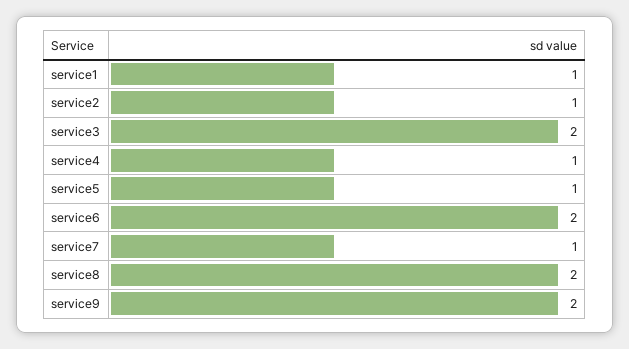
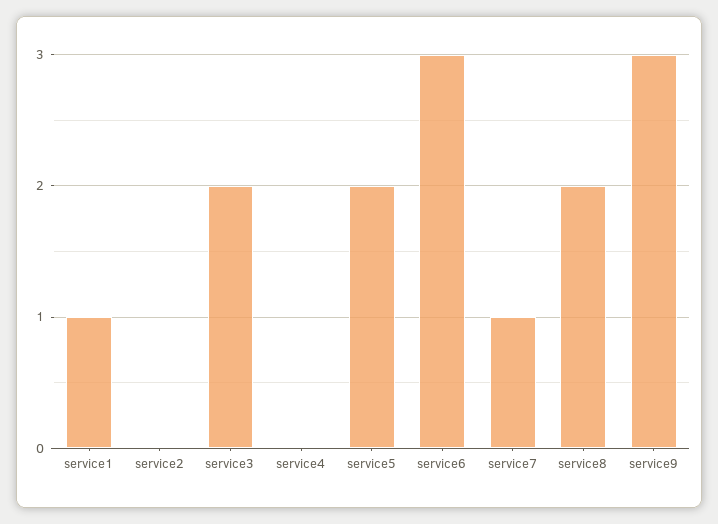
  {
    "service1": 1,
-   "service2": 1,
+   "service2": 0,
    "service3": 2,
-   "service4": 1,
+   "service4": 0,
-   "service5": 1,
+   "service5": 2,
-   "service6": 2,
+   "service6": 3,
    "service7": 1,
    "service8": 2,
-   "service9": 2
+   "service9": 3
  }

